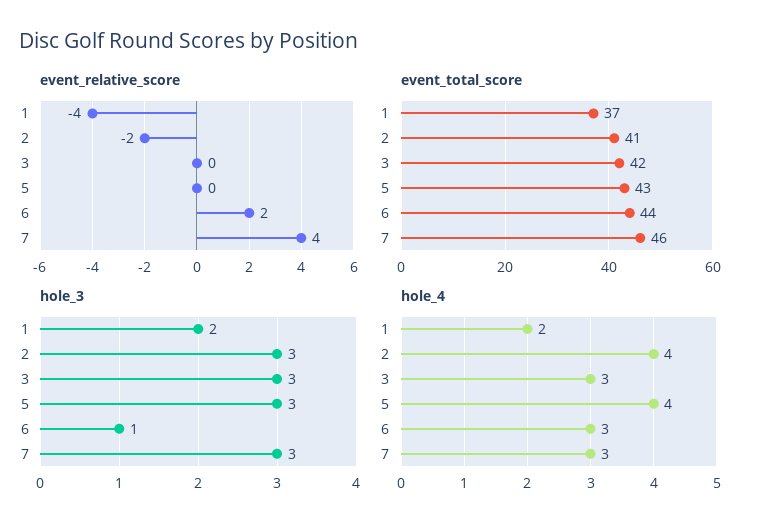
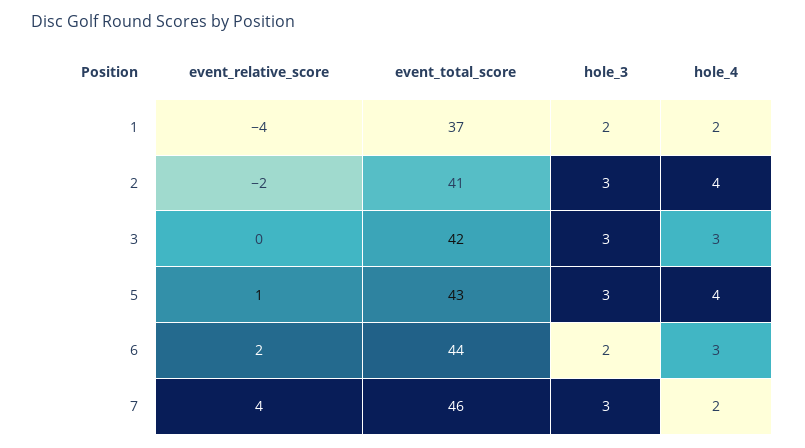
  {
    "event_relative_score": {
      "1": -4,
      "2": -2,
      "3": 0,
-     "5": 0,
+     "5": 1,
      "6": 2,
      "7": 4
    },
    "event_total_score": {
      "1": 37,
      "2": 41,
      "3": 42,
      "5": 43,
      "6": 44,
      "7": 46
    },
    "hole_3": {
      "1": 2,
      "2": 3,
      "3": 3,
      "5": 3,
-     "6": 1,
+     "6": 2,
      "7": 3
    },
    "hole_4": {
      "1": 2,
      "2": 4,
      "3": 3,
      "5": 4,
      "6": 3,
-     "7": 3
+     "7": 2
    }
  }

